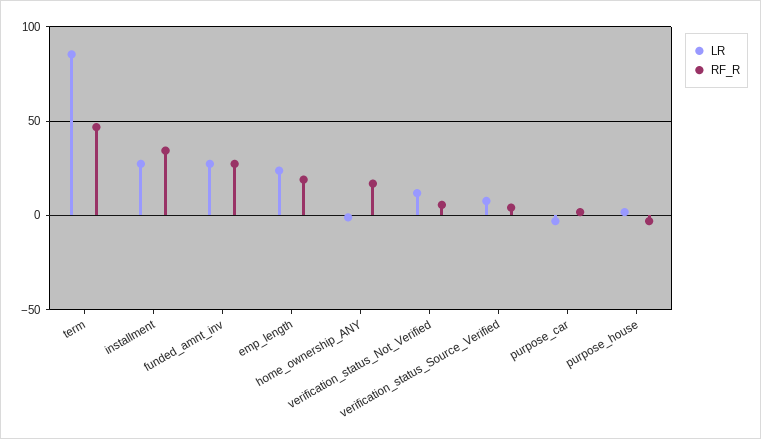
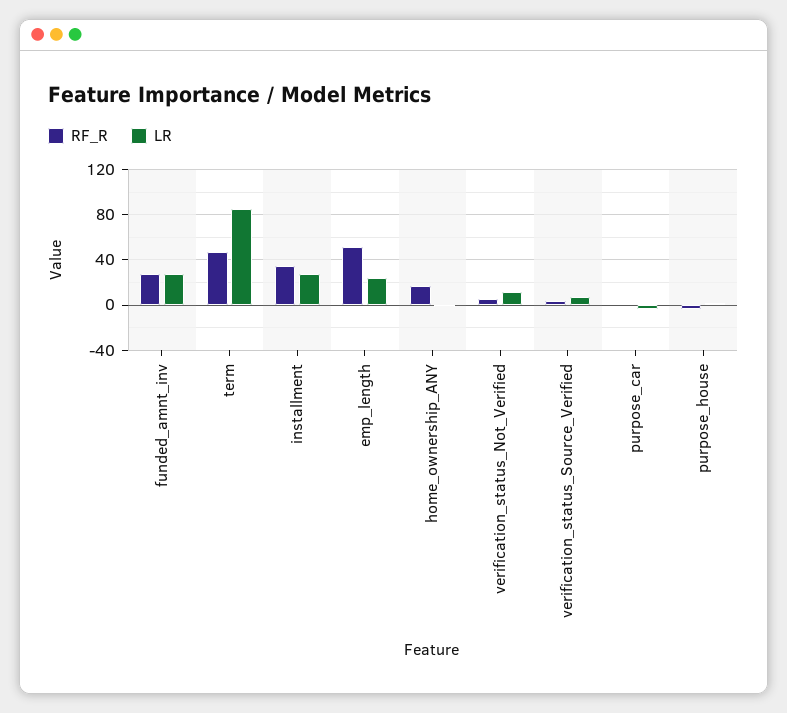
  {
    "LR": {
      "term": 85,
      "installment": 25,
      "funded_amnt_inv": 25,
      "emp_length": 25,
      "home_ownership_ANY": 0,
      "verification_status_Not_Verified": 10,
      "verification_status_Source_Verified": 10,
      "purpose_car": -5,
      "purpose_house": 0
    },
    "RF_R": {
      "term": 45,
      "installment": 35,
      "funded_amnt_inv": 25,
-     "emp_length": 20,
+     "emp_length": 50,
      "home_ownership_ANY": 15,
      "verification_status_Not_Verified": 5,
      "verification_status_Source_Verified": 5,
      "purpose_car": 0,
      "purpose_house": -5
    }
  }

